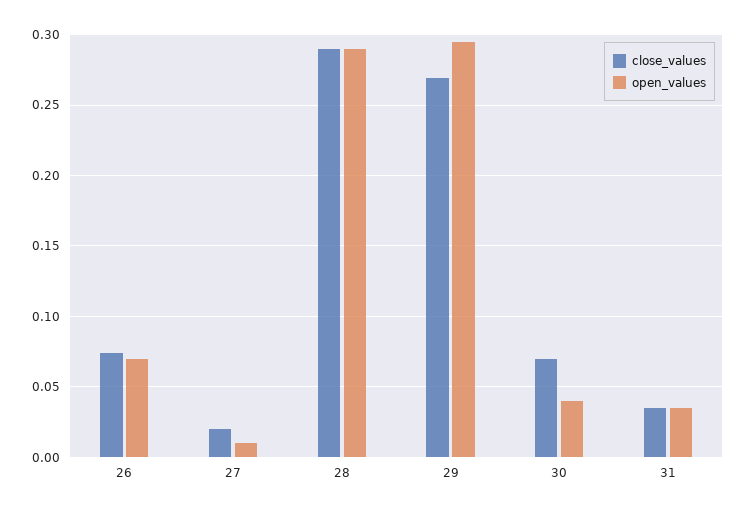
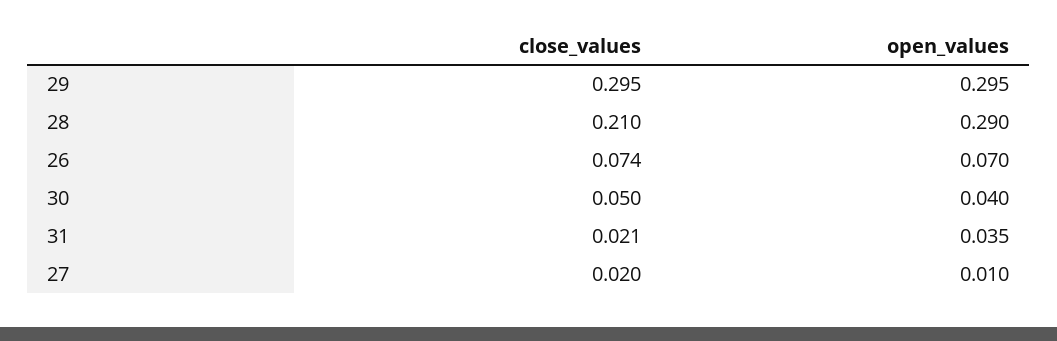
  {
    "close_values": {
      "26": 0.074,
      "27": 0.02,
-     "28": 0.29,
+     "28": 0.21,
-     "29": 0.27,
+     "29": 0.295,
-     "30": 0.07,
+     "30": 0.05,
-     "31": 0.035
+     "31": 0.021
    },
    "open_values": {
      "26": 0.07,
      "27": 0.01,
      "28": 0.29,
      "29": 0.295,
      "30": 0.04,
      "31": 0.035
    }
  }

